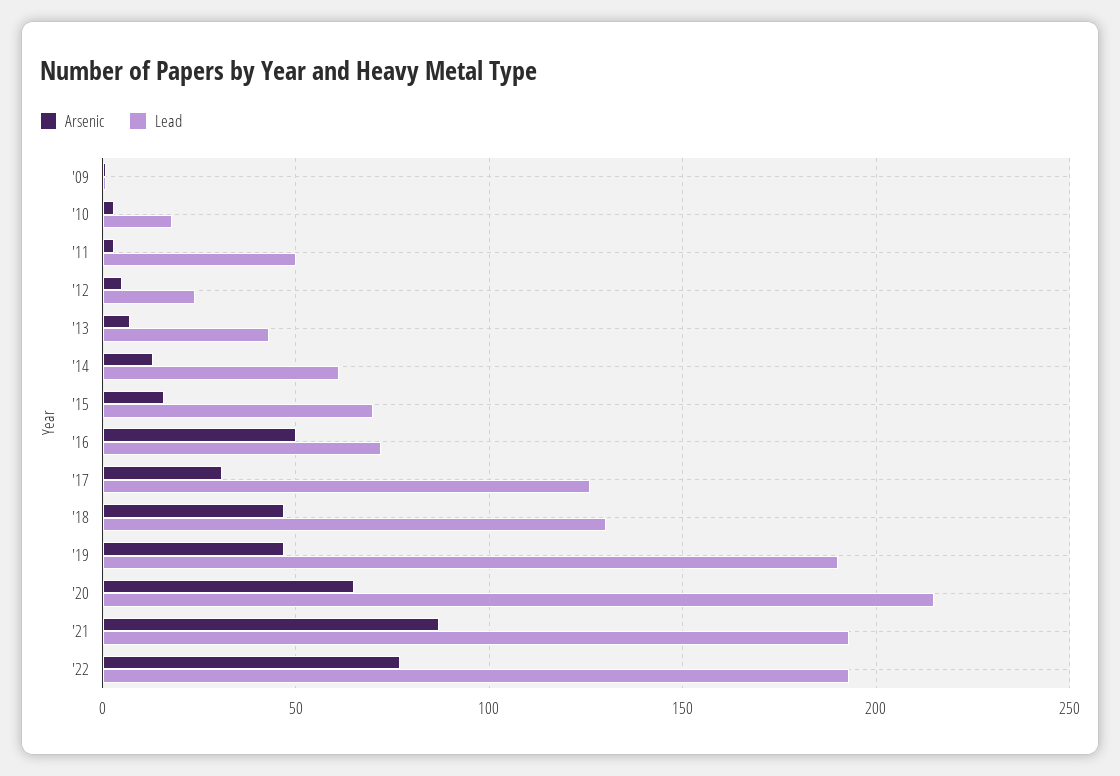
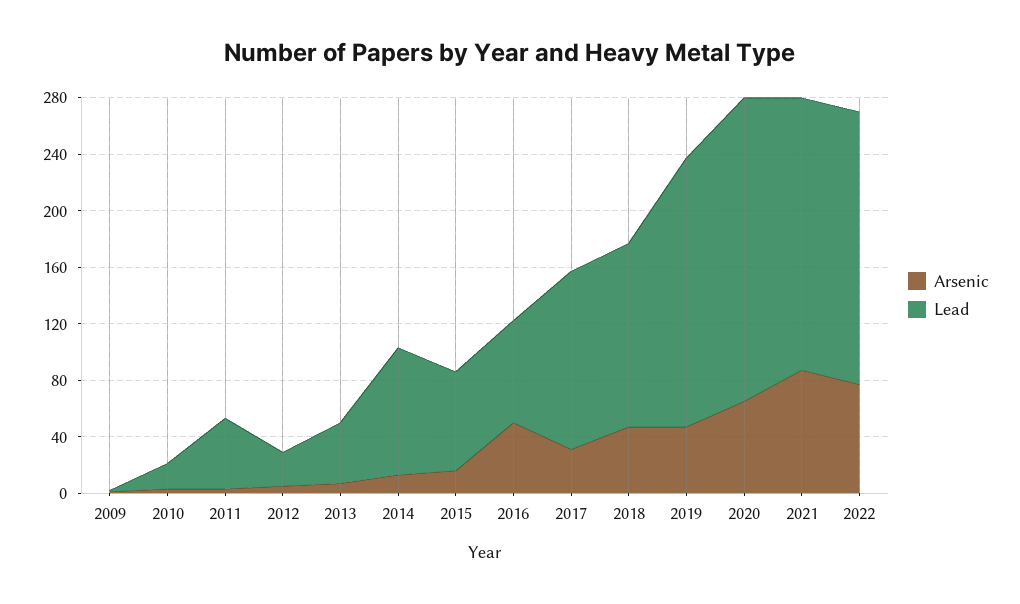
  {
    "Arsenic": {
      "'09": 0,
      "'10": 5,
      "'11": 5,
      "'12": 5,
      "'13": 5,
      "'14": 15,
      "'15": 15,
      "'16": 50,
      "'17": 30,
      "'18": 45,
      "'19": 45,
      "'20": 65,
      "'21": 85,
      "'22": 75
    },
    "Lead": {
      "'09": 0,
      "'10": 20,
      "'11": 50,
      "'12": 25,
      "'13": 45,
-     "'14": 60,
+     "'14": 90,
      "'15": 70,
      "'16": 70,
      "'17": 125,
      "'18": 130,
      "'19": 190,
      "'20": 215,
      "'21": 195,
      "'22": 195
    }
  }

